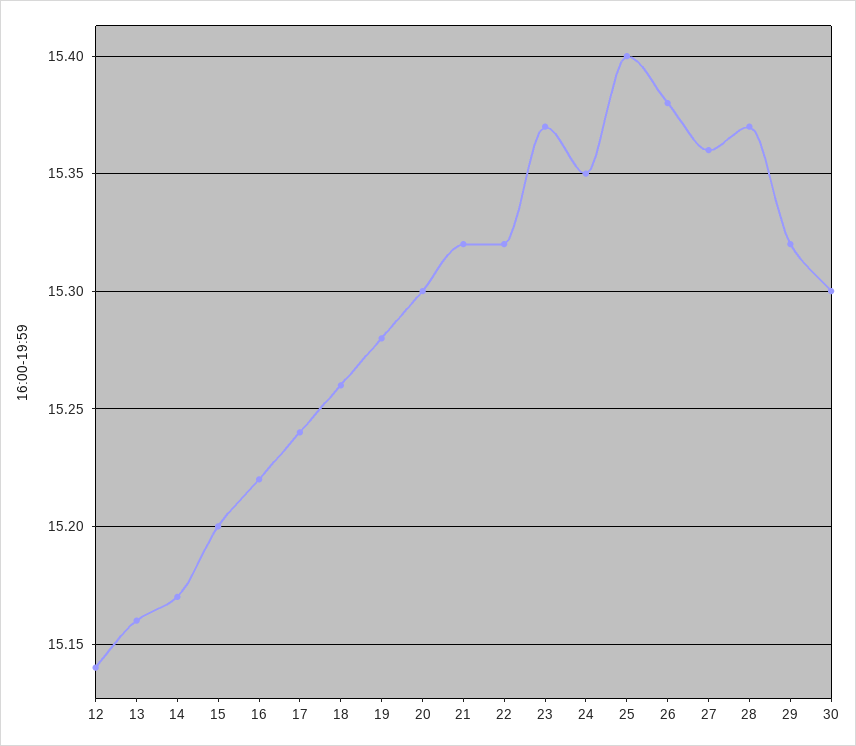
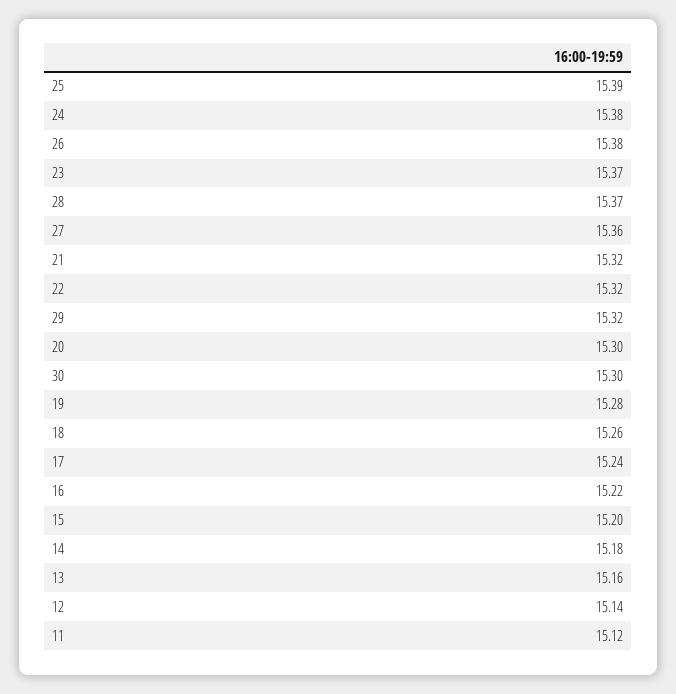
  {
    "12": 15.14,
    "13": 15.16,
-   "14": 15.17,
+   "14": 15.18,
    "15": 15.2,
    "16": 15.22,
    "17": 15.24,
    "18": 15.26,
    "19": 15.28,
    "20": 15.3,
    "21": 15.32,
    "22": 15.32,
    "23": 15.37,
-   "24": 15.35,
+   "24": 15.38,
-   "25": 15.4,
+   "25": 15.39,
    "26": 15.38,
    "27": 15.36,
    "28": 15.37,
    "29": 15.32,
-   "30": 15.3
+   "30": 15.3,
+   "11": 15.12
  }

